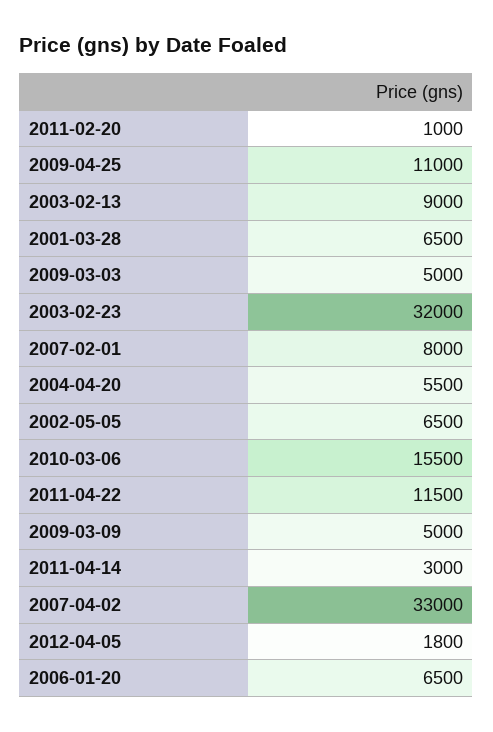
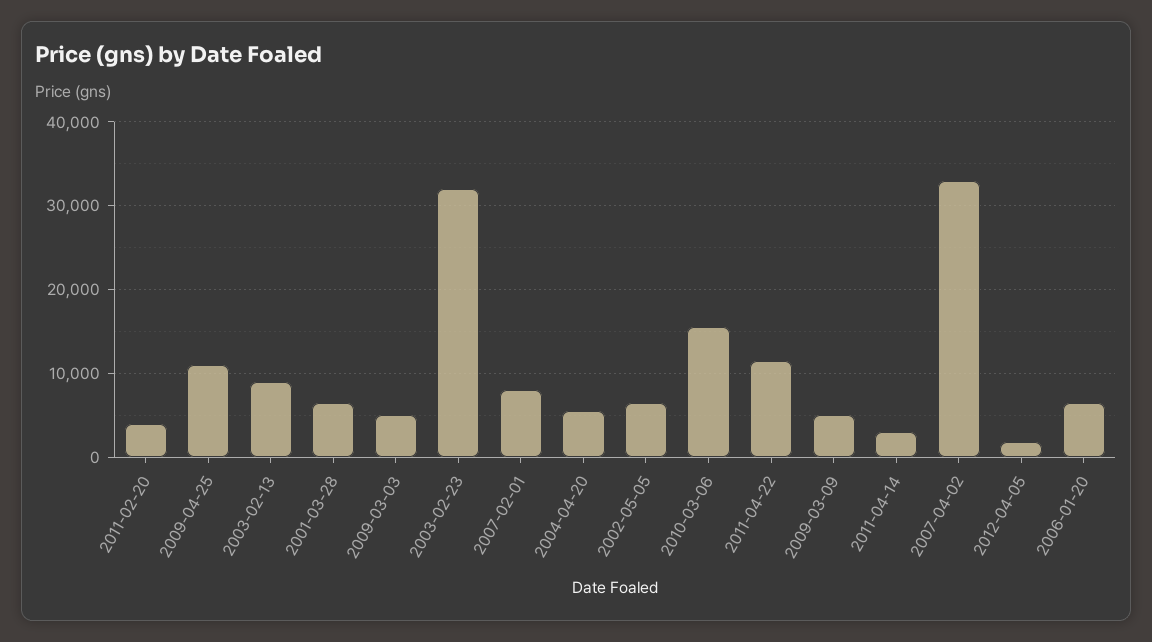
  {
-   "2011-02-20": 1000,
+   "2011-02-20": 4000,
    "2009-04-25": 11000,
    "2003-02-13": 9000,
    "2001-03-28": 6500,
    "2009-03-03": 5000,
    "2003-02-23": 32000,
    "2007-02-01": 8000,
    "2004-04-20": 5500,
    "2002-05-05": 6500,
    "2010-03-06": 15500,
    "2011-04-22": 11500,
    "2009-03-09": 5000,
    "2011-04-14": 3000,
    "2007-04-02": 33000,
    "2012-04-05": 1800,
    "2006-01-20": 6500
  }

